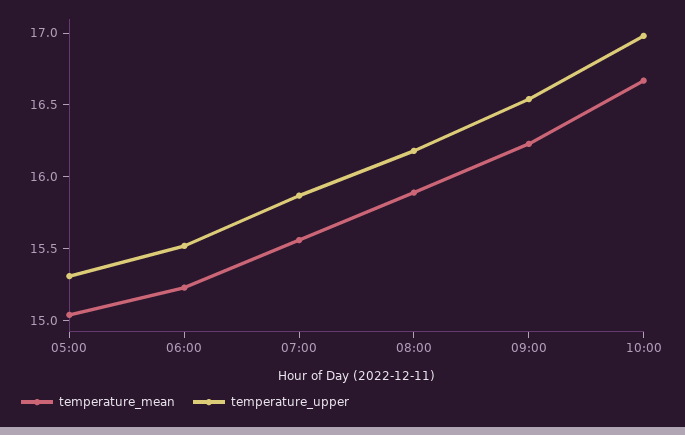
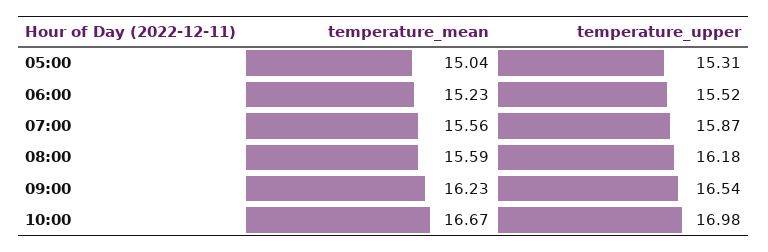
  {
    "temperature_mean": {
      "05:00": 15.04,
      "06:00": 15.23,
      "07:00": 15.56,
-     "08:00": 15.9,
+     "08:00": 15.59,
      "09:00": 16.23,
      "10:00": 16.67
    },
    "temperature_upper": {
      "05:00": 15.31,
      "06:00": 15.52,
      "07:00": 15.87,
      "08:00": 16.18,
      "09:00": 16.54,
      "10:00": 16.98
    }
  }

